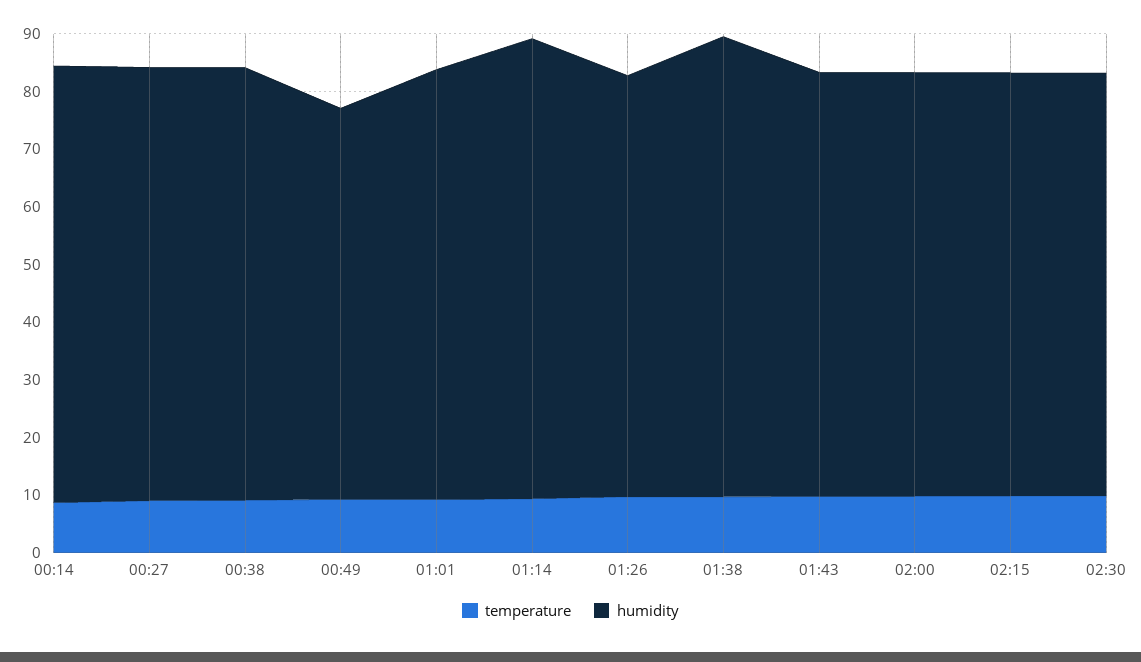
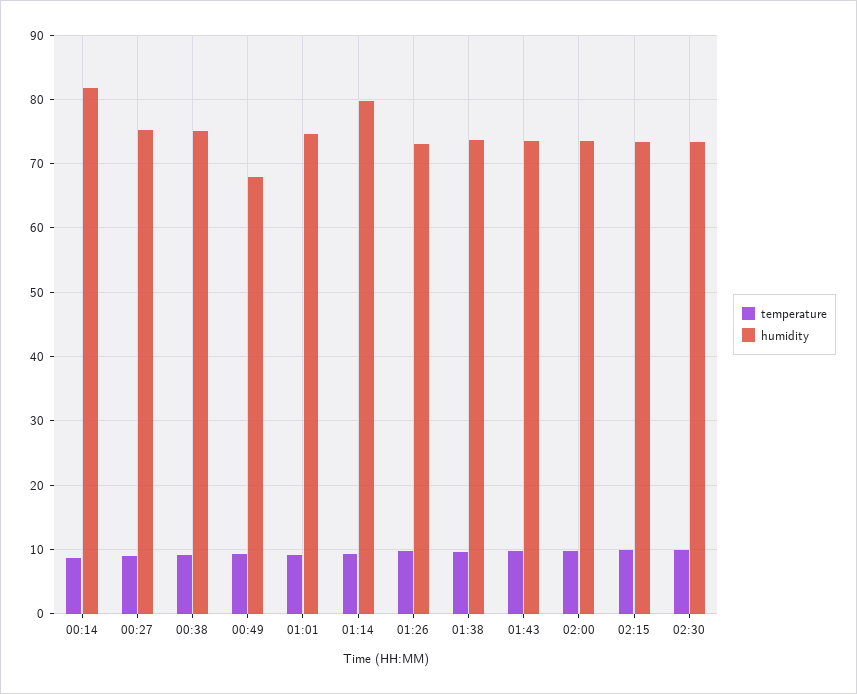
  {
    "temperature": {
      "00:14": 9,
      "00:27": 9,
      "00:38": 9,
      "00:49": 9,
      "01:01": 9,
      "01:14": 9,
      "01:26": 10,
      "01:38": 10,
      "01:43": 10,
      "02:00": 10,
      "02:15": 10,
      "02:30": 10
    },
    "humidity": {
-     "00:14": 76,
+     "00:14": 82,
      "00:27": 75,
      "00:38": 75,
      "00:49": 68,
      "01:01": 75,
      "01:14": 80,
      "01:26": 73,
-     "01:38": 80,
+     "01:38": 74,
      "01:43": 74,
      "02:00": 74,
      "02:15": 73,
      "02:30": 73
    }
  }

